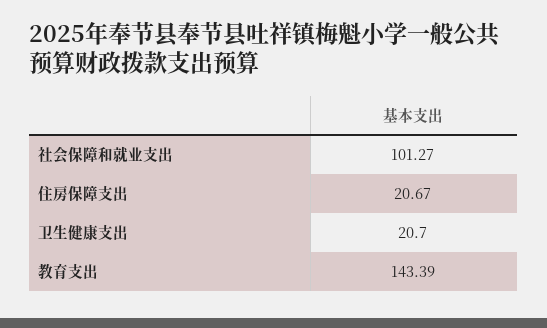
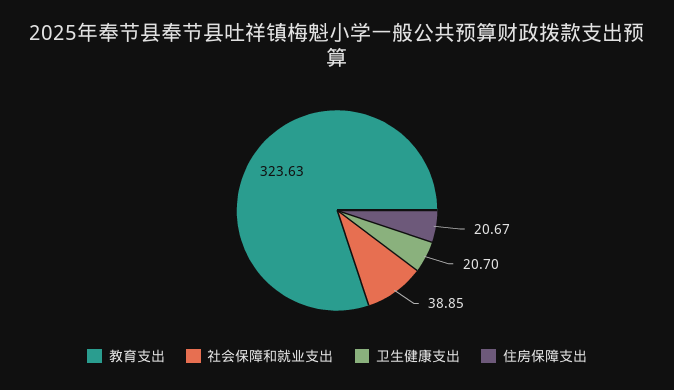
  {
-   "社会保障和就业支出": 101.27,
+   "社会保障和就业支出": 38.85,
    "住房保障支出": 20.67,
    "卫生健康支出": 20.7,
-   "教育支出": 143.39
+   "教育支出": 323.63
  }

